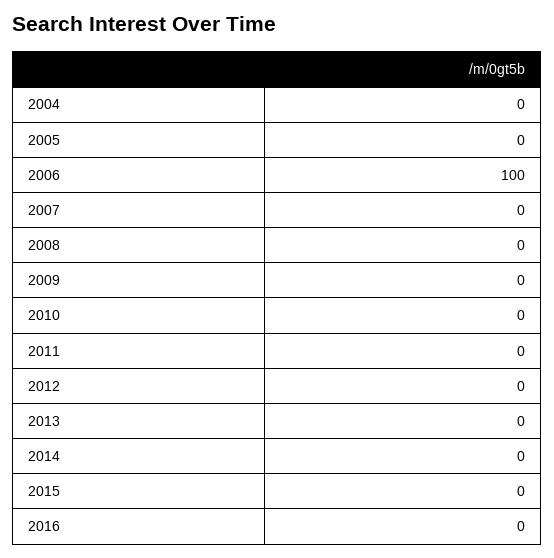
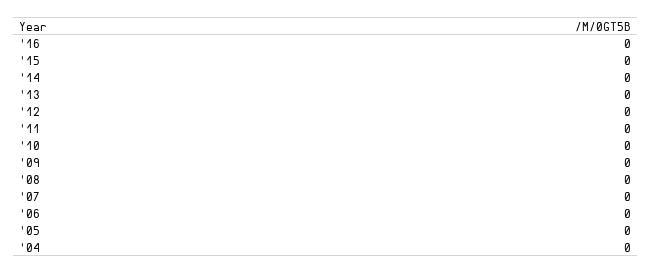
  {
    "2004": 0,
    "2005": 0,
-   "2006": 100,
+   "2006": 0,
    "2007": 0,
    "2008": 0,
    "2009": 0,
    "2010": 0,
    "2011": 0,
    "2012": 0,
    "2013": 0,
    "2014": 0,
    "2015": 0,
    "2016": 0
  }

